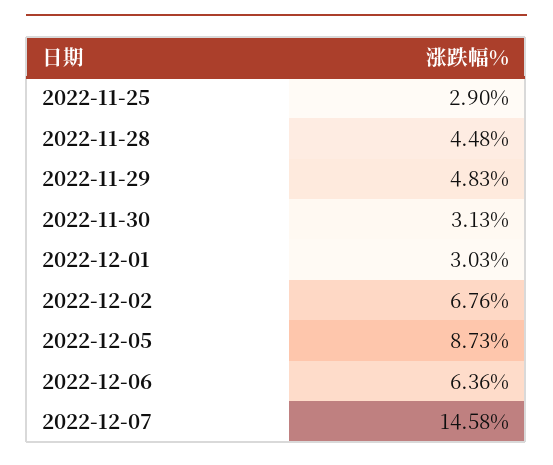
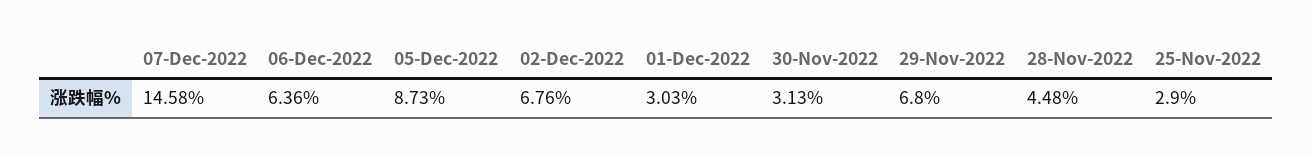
  {
    "2022-11-25": 2.9,
    "2022-11-28": 4.48,
-   "2022-11-29": 4.83,
+   "2022-11-29": 6.8,
    "2022-11-30": 3.13,
    "2022-12-01": 3.03,
    "2022-12-02": 6.76,
    "2022-12-05": 8.73,
    "2022-12-06": 6.36,
    "2022-12-07": 14.58
  }

